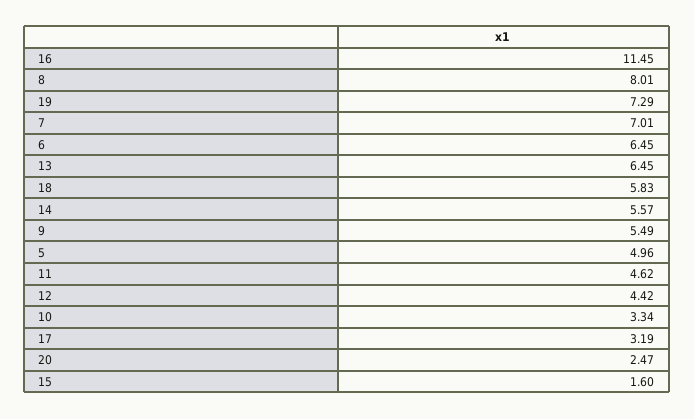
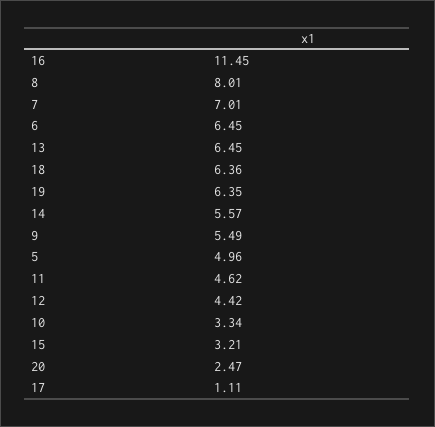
  {
    "16": 11.45,
    "8": 8.01,
-   "19": 7.29,
+   "19": 6.35,
    "7": 7.01,
    "6": 6.45,
    "13": 6.45,
-   "18": 5.83,
+   "18": 6.36,
    "14": 5.57,
    "9": 5.49,
    "5": 4.96,
    "11": 4.62,
    "12": 4.42,
    "10": 3.34,
-   "17": 3.19,
+   "17": 1.11,
    "20": 2.47,
-   "15": 1.6
+   "15": 3.21
  }

